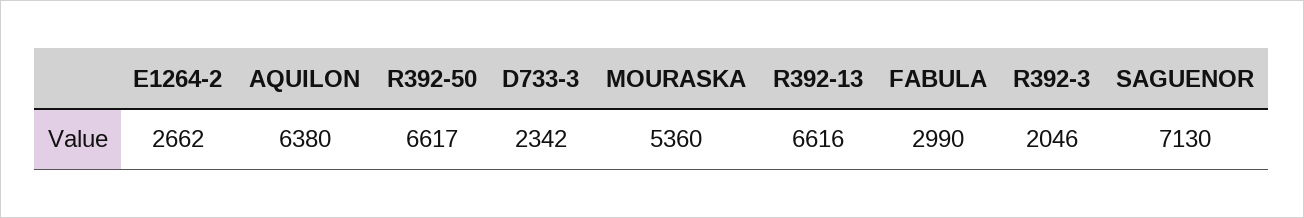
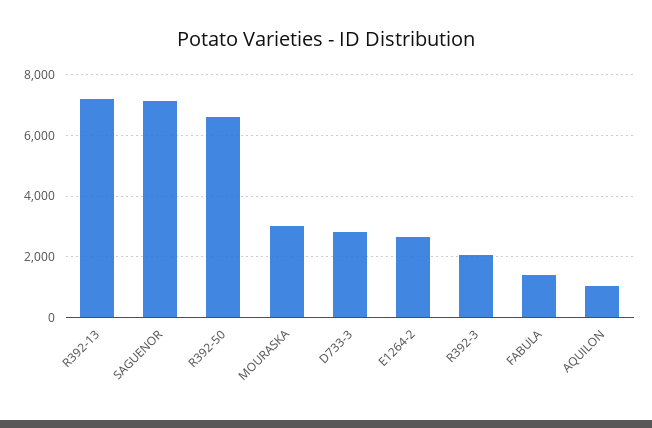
  {
    "E1264-2": 2662,
-   "AQUILON": 6380,
+   "AQUILON": 1000,
    "R392-50": 6617,
-   "D733-3": 2342,
+   "D733-3": 2800,
-   "MOURASKA": 5360,
+   "MOURASKA": 3000,
-   "R392-13": 6616,
+   "R392-13": 7200,
-   "FABULA": 2990,
+   "FABULA": 1400,
    "R392-3": 2046,
    "SAGUENOR": 7130
  }

